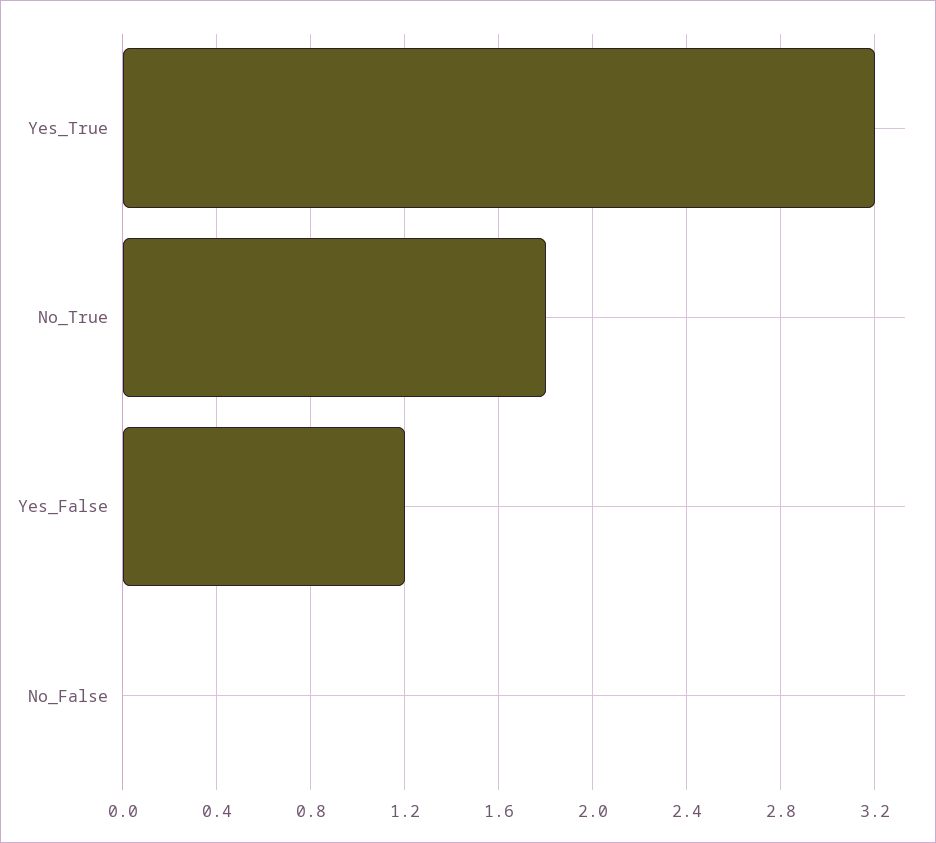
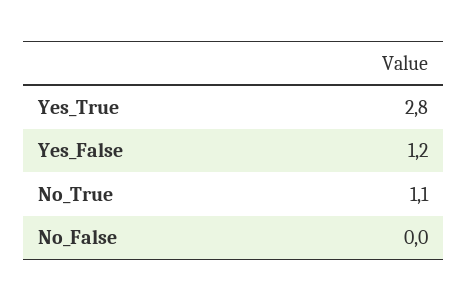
  {
-   "Yes_True": 3.2,
+   "Yes_True": 2.8,
-   "No_True": 1.8,
+   "No_True": 1.1,
    "Yes_False": 1.2,
    "No_False": 0
  }

